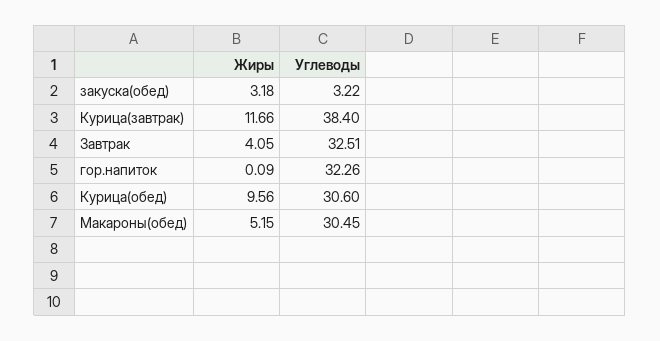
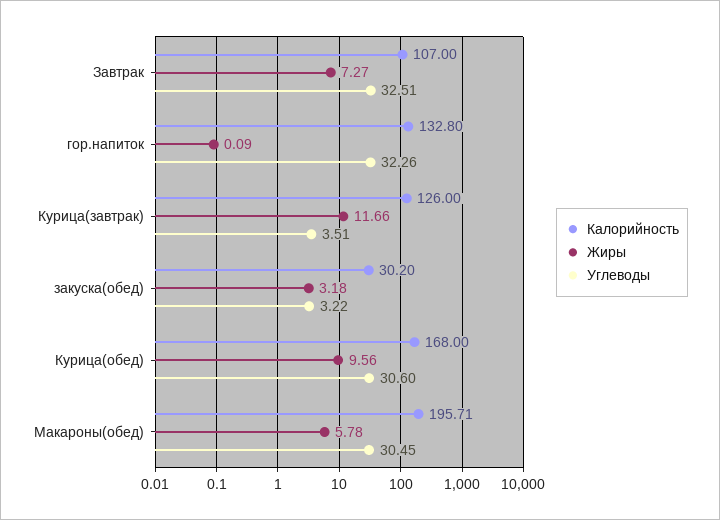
  {
    "Жиры": {
      "закуска(обед)": 3.18,
      "Курица(завтрак)": 11.66,
-     "Завтрак": 4.05,
+     "Завтрак": 7.27,
      "гор.напиток": 0.09,
      "Курица(обед)": 9.56,
-     "Макароны(обед)": 5.15
+     "Макароны(обед)": 5.78
    },
    "Углеводы": {
      "закуска(обед)": 3.22,
-     "Курица(завтрак)": 38.4,
+     "Курица(завтрак)": 3.51,
      "Завтрак": 32.51,
      "гор.напиток": 32.26,
      "Курица(обед)": 30.6,
      "Макароны(обед)": 30.45
-   }
+   },
+   "Калорийность": {
+     "Завтрак": 107,
+     "гор.напиток": 132.8,
+     "Курица(завтрак)": 126,
+     "закуска(обед)": 30.2,
+     "Курица(обед)": 168,
+     "Макароны(обед)": 195.71
+   }
  }

